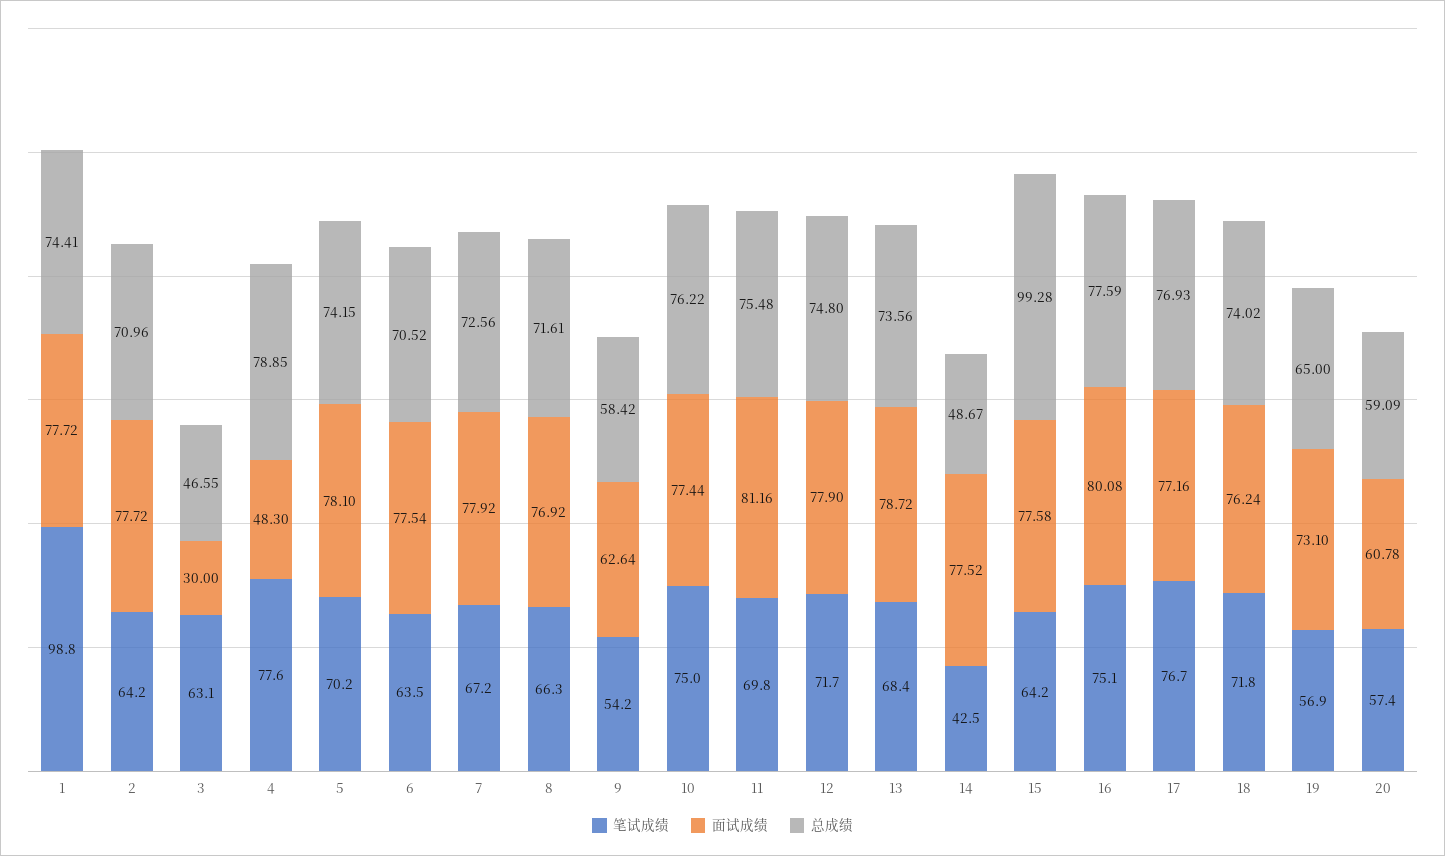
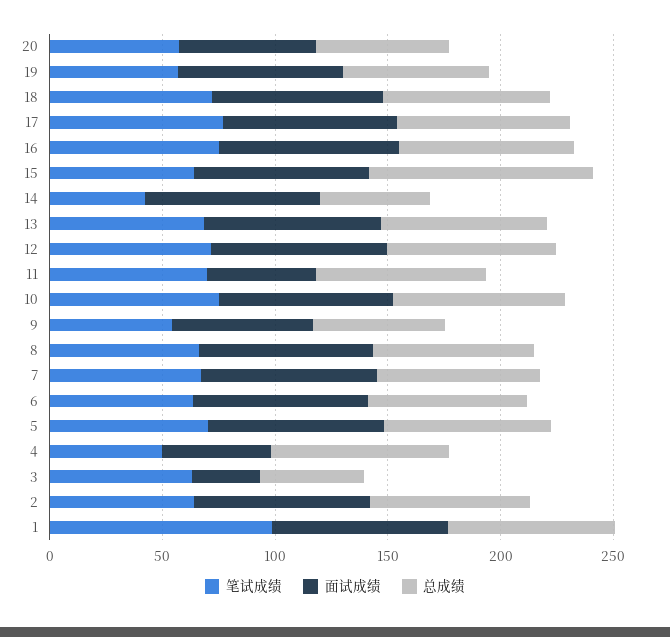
  {
    "笔试成绩": {
      "1": 98.8,
      "2": 64.2,
      "3": 63.1,
-     "4": 77.6,
+     "4": 50,
      "5": 70.2,
      "6": 63.5,
      "7": 67.2,
      "8": 66.3,
      "9": 54.2,
      "10": 75,
      "11": 69.8,
      "12": 71.7,
      "13": 68.4,
      "14": 42.5,
      "15": 64.2,
      "16": 75.1,
      "17": 76.7,
      "18": 71.8,
      "19": 56.9,
      "20": 57.4
    },
    "面试成绩": {
      "1": 77.72,
      "2": 77.72,
      "3": 30,
      "4": 48.3,
      "5": 78.1,
      "6": 77.54,
      "7": 77.92,
      "8": 76.92,
      "9": 62.64,
      "10": 77.44,
-     "11": 81.16,
+     "11": 50,
      "12": 77.9,
      "13": 78.72,
      "14": 77.52,
      "15": 77.58,
      "16": 80.08,
      "17": 77.16,
      "18": 76.24,
      "19": 73.1,
      "20": 60.78
    },
    "总成绩": {
      "1": 74.41,
      "2": 70.96,
      "3": 46.55,
      "4": 78.85,
      "5": 74.15,
      "6": 70.52,
      "7": 72.56,
      "8": 71.61,
      "9": 58.42,
      "10": 76.22,
      "11": 75.48,
      "12": 74.8,
      "13": 73.56,
      "14": 48.67,
      "15": 99.28,
      "16": 77.59,
      "17": 76.93,
      "18": 74.02,
      "19": 65,
      "20": 59.09
    }
  }

